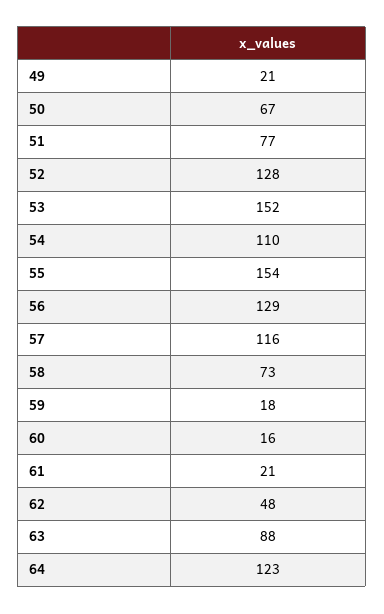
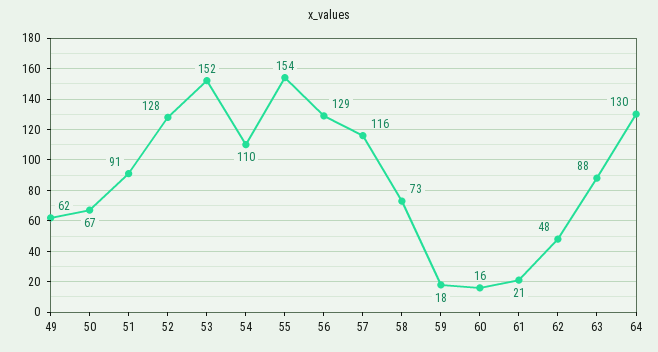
  {
-   "49": 21,
+   "49": 62,
    "50": 67,
-   "51": 77,
+   "51": 91,
    "52": 128,
    "53": 152,
    "54": 110,
    "55": 154,
    "56": 129,
    "57": 116,
    "58": 73,
    "59": 18,
    "60": 16,
    "61": 21,
    "62": 48,
    "63": 88,
-   "64": 123
+   "64": 130
  }

